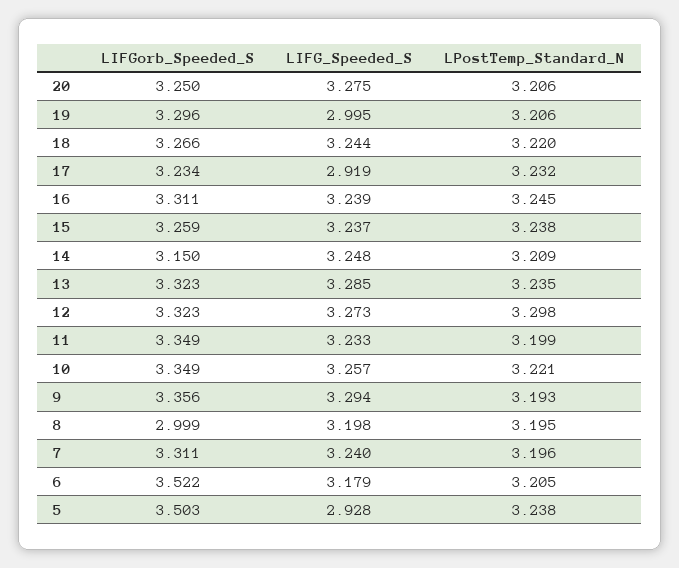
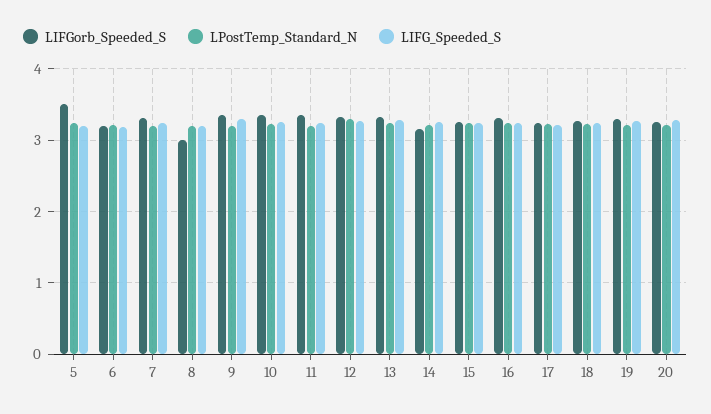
  {
    "LIFGorb_Speeded_S": {
      "20": 3.25,
      "19": 3.296,
      "18": 3.266,
      "17": 3.234,
      "16": 3.311,
      "15": 3.259,
      "14": 3.15,
      "13": 3.323,
      "12": 3.323,
      "11": 3.349,
      "10": 3.349,
      "9": 3.356,
      "8": 2.999,
      "7": 3.311,
-     "6": 3.522,
+     "6": 3.2,
      "5": 3.503
    },
    "LIFG_Speeded_S": {
      "20": 3.275,
-     "19": 2.995,
+     "19": 3.3,
      "18": 3.244,
-     "17": 2.919,
+     "17": 3.2,
      "16": 3.239,
      "15": 3.237,
      "14": 3.248,
      "13": 3.285,
      "12": 3.273,
      "11": 3.233,
      "10": 3.257,
      "9": 3.294,
      "8": 3.198,
      "7": 3.24,
      "6": 3.179,
-     "5": 2.928
+     "5": 3.2
    },
    "LPostTemp_Standard_N": {
      "20": 3.206,
      "19": 3.206,
      "18": 3.22,
      "17": 3.232,
      "16": 3.245,
      "15": 3.238,
      "14": 3.209,
      "13": 3.235,
      "12": 3.298,
      "11": 3.199,
      "10": 3.221,
      "9": 3.193,
      "8": 3.195,
      "7": 3.196,
      "6": 3.205,
      "5": 3.238
    }
  }

